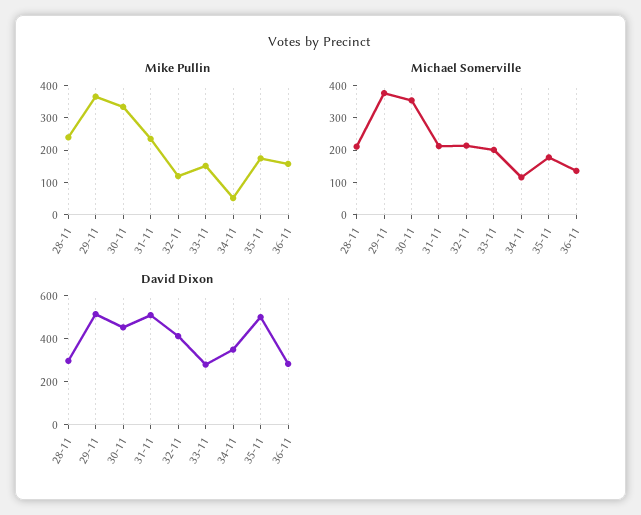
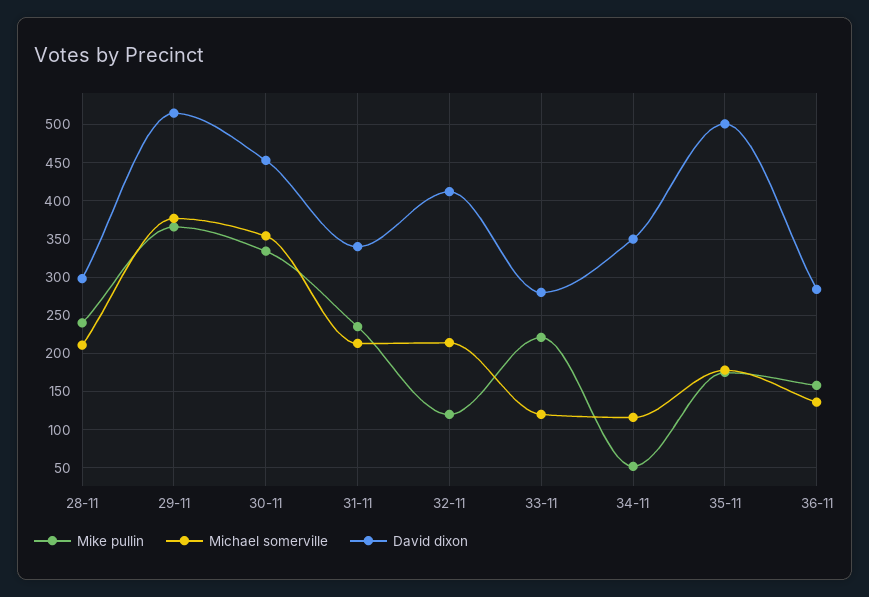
  {
    "Mike Pullin": {
      "28-11": 240,
      "29-11": 370,
      "30-11": 330,
      "31-11": 240,
      "32-11": 120,
-     "33-11": 150,
+     "33-11": 220,
      "34-11": 50,
      "35-11": 180,
      "36-11": 160
    },
    "Michael Somerville": {
      "28-11": 210,
      "29-11": 380,
      "30-11": 350,
      "31-11": 210,
      "32-11": 210,
-     "33-11": 200,
+     "33-11": 120,
      "34-11": 120,
      "35-11": 180,
      "36-11": 140
    },
    "David Dixon": {
      "28-11": 300,
      "29-11": 520,
      "30-11": 450,
-     "31-11": 500,
+     "31-11": 340,
      "32-11": 410,
      "33-11": 280,
      "34-11": 350,
      "35-11": 500,
      "36-11": 280
    }
  }

